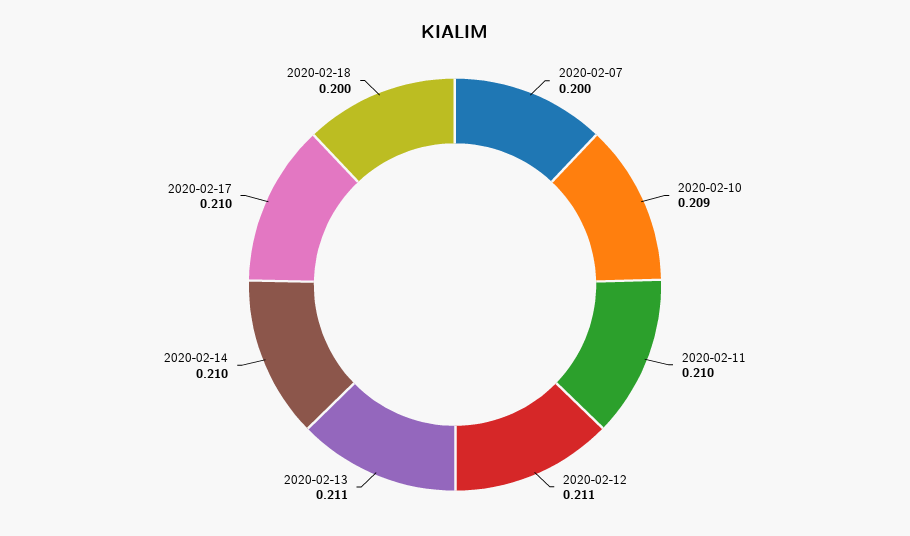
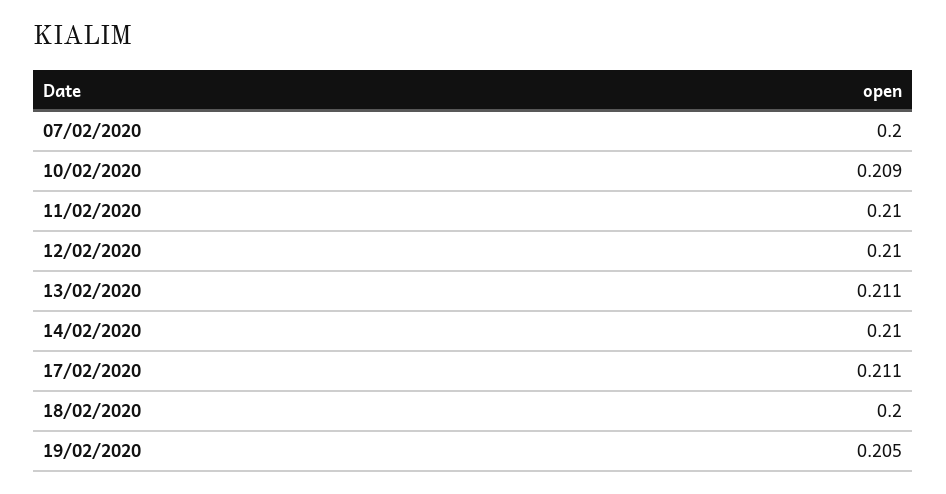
  {
    "2020-02-07": 0.2,
    "2020-02-10": 0.209,
    "2020-02-11": 0.21,
-   "2020-02-12": 0.211,
+   "2020-02-12": 0.21,
    "2020-02-13": 0.211,
    "2020-02-14": 0.21,
-   "2020-02-17": 0.21,
+   "2020-02-17": 0.211,
-   "2020-02-18": 0.2
+   "2020-02-18": 0.2,
+   "19/02/2020": 0.205
  }

